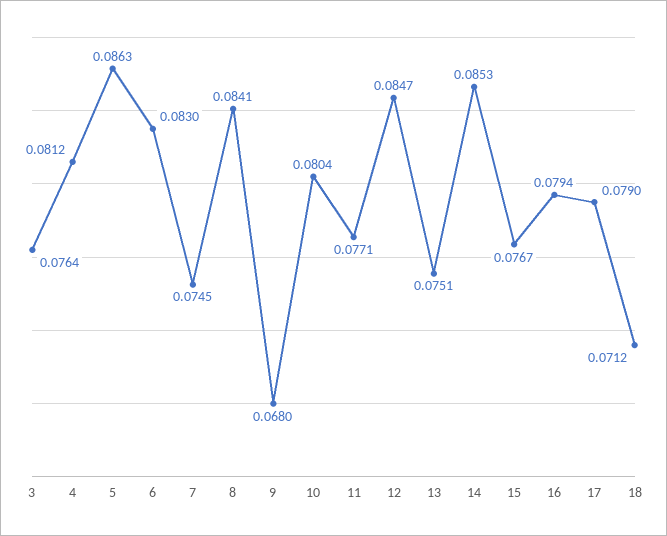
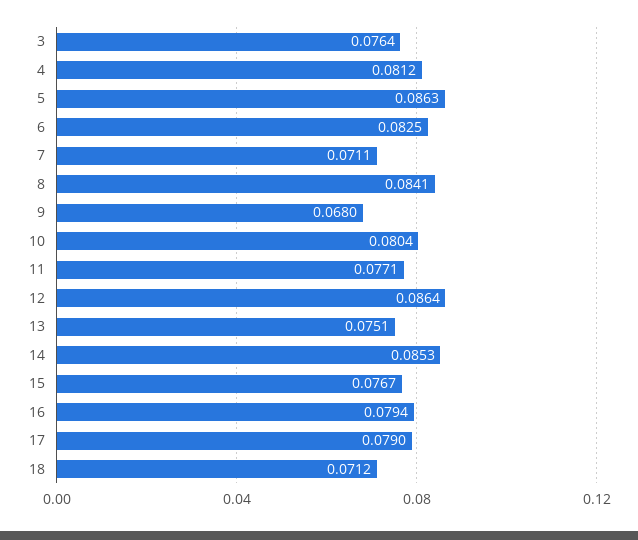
  {
    "3": 0.0764,
    "4": 0.0812,
    "5": 0.0863,
-   "6": 0.083,
+   "6": 0.0825,
-   "7": 0.0745,
+   "7": 0.0711,
    "8": 0.0841,
    "9": 0.068,
    "10": 0.0804,
    "11": 0.0771,
-   "12": 0.0847,
+   "12": 0.0864,
    "13": 0.0751,
    "14": 0.0853,
    "15": 0.0767,
    "16": 0.0794,
    "17": 0.079,
    "18": 0.0712
  }

